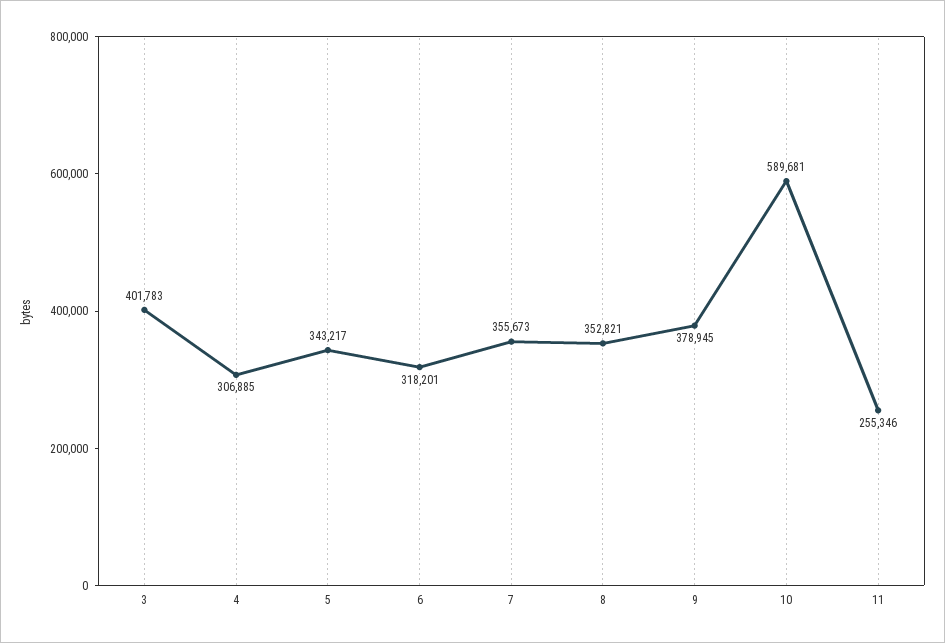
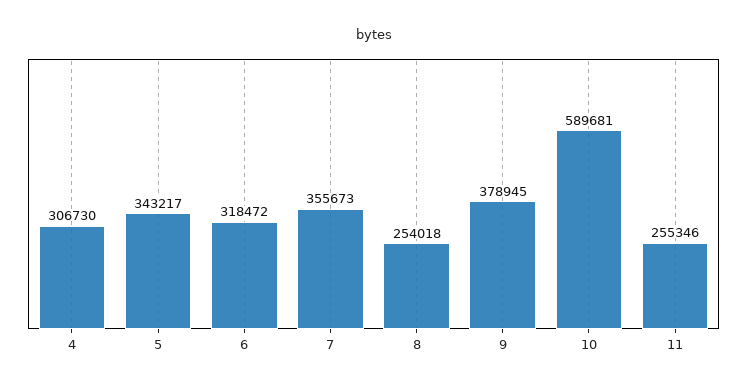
  {
-   "3": 401783,
-   "4": 306885,
+   "4": 306730,
    "5": 343217,
-   "6": 318201,
+   "6": 318472,
    "7": 355673,
-   "8": 352821,
+   "8": 254018,
    "9": 378945,
    "10": 589681,
    "11": 255346
  }

